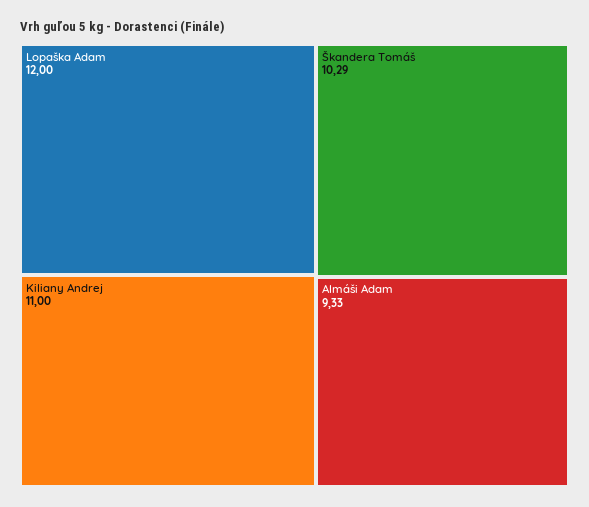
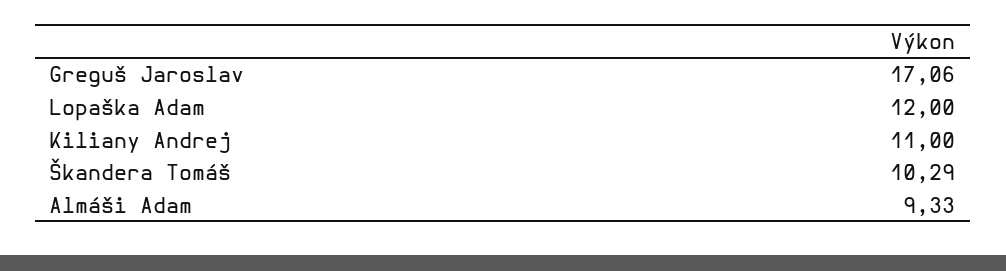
  {
    "Lopaška Adam": 12,
    "Kiliany Andrej": 11,
    "Škandera Tomáš": 10.29,
-   "Almáši Adam": 9.33
+   "Almáši Adam": 9.33,
+   "Greguš Jaroslav": 17.06
  }

